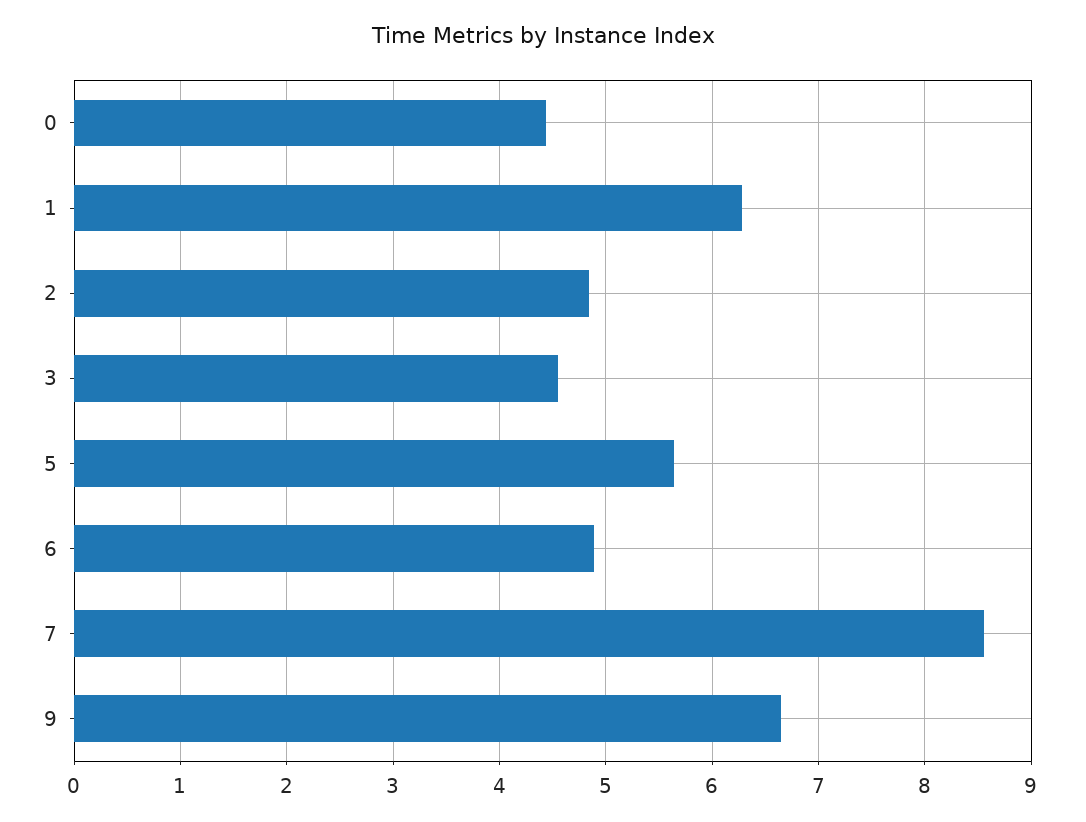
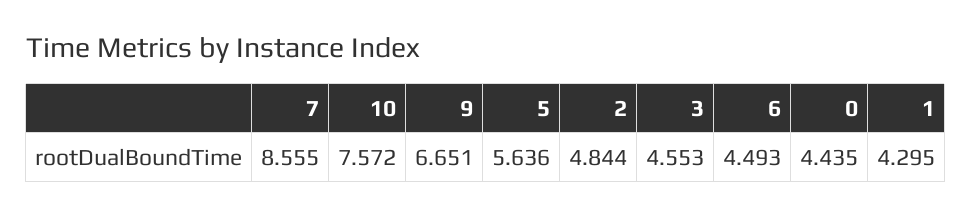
  {
    "0": 4.435,
-   "1": 6.3,
+   "1": 4.295,
    "2": 4.844,
    "3": 4.553,
    "5": 5.636,
-   "6": 4.9,
+   "6": 4.493,
    "7": 8.555,
-   "9": 6.651
+   "9": 6.651,
+   "10": 7.572
  }

